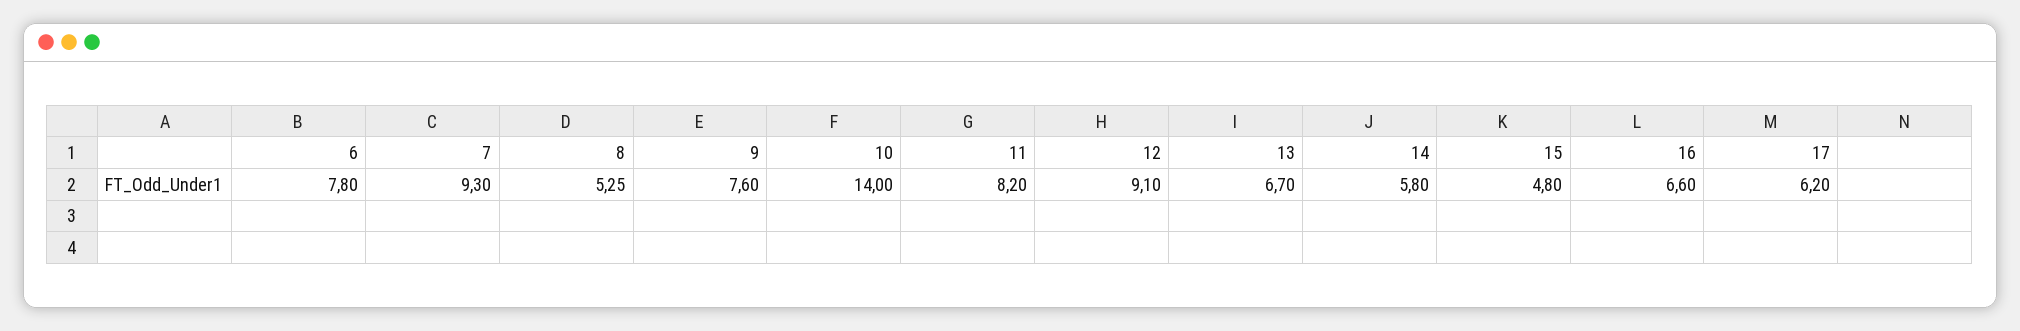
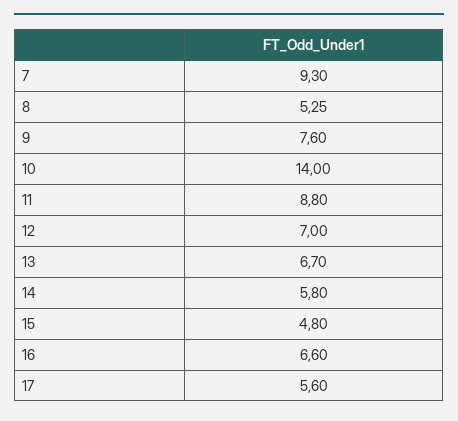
  {
-   "6": 7.8,
    "7": 9.3,
    "8": 5.25,
    "9": 7.6,
    "10": 14,
-   "11": 8.2,
+   "11": 8.8,
-   "12": 9.1,
+   "12": 7,
    "13": 6.7,
    "14": 5.8,
    "15": 4.8,
    "16": 6.6,
-   "17": 6.2
+   "17": 5.6
  }

